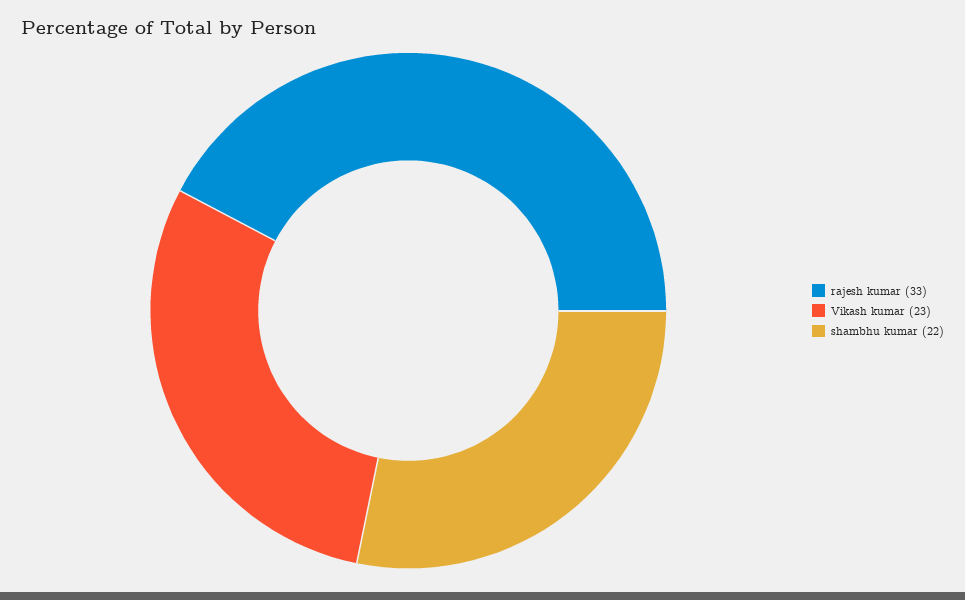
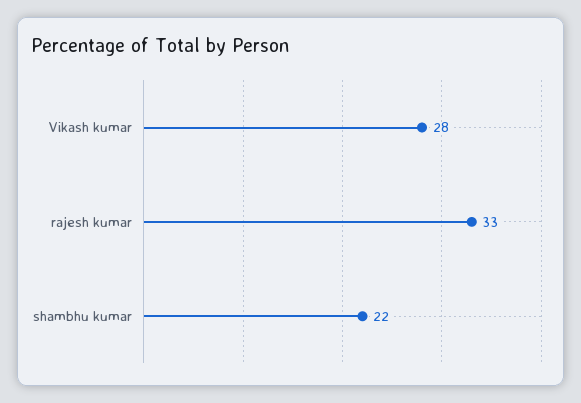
  {
    "rajesh kumar": 33,
-   "Vikash kumar": 23,
+   "Vikash kumar": 28,
    "shambhu kumar": 22
  }

